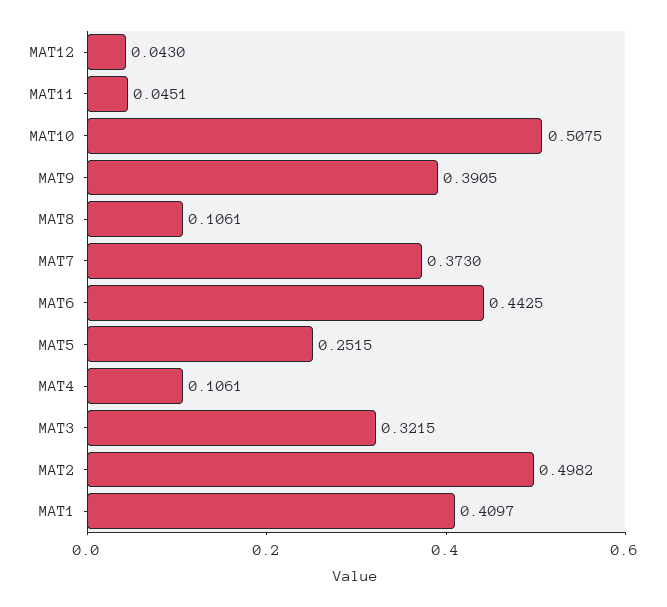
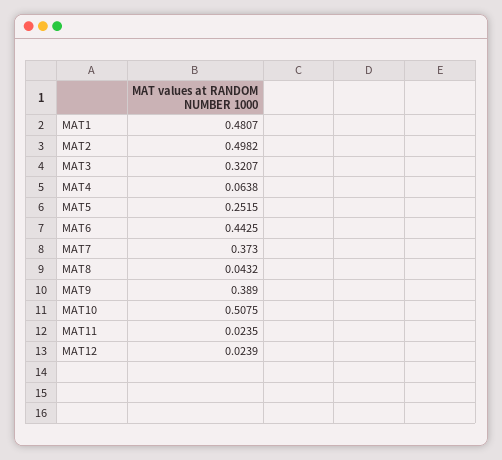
  {
-   "MAT12": 0.043,
+   "MAT12": 0.0239,
-   "MAT11": 0.0451,
+   "MAT11": 0.0235,
    "MAT10": 0.5075,
-   "MAT9": 0.3905,
+   "MAT9": 0.389,
-   "MAT8": 0.1061,
+   "MAT8": 0.0432,
    "MAT7": 0.373,
    "MAT6": 0.4425,
    "MAT5": 0.2515,
-   "MAT4": 0.1061,
+   "MAT4": 0.0638,
-   "MAT3": 0.3215,
+   "MAT3": 0.3207,
    "MAT2": 0.4982,
-   "MAT1": 0.4097
+   "MAT1": 0.4807
  }

